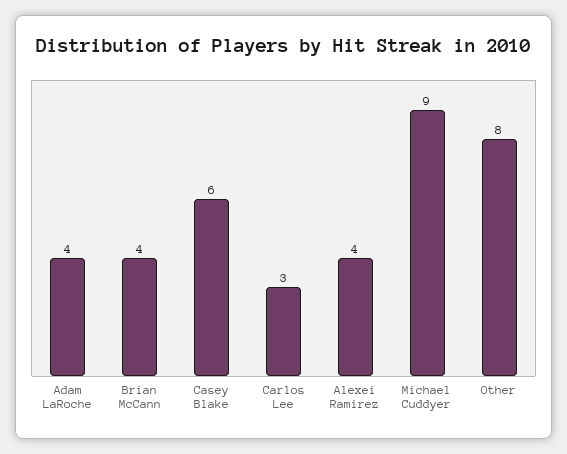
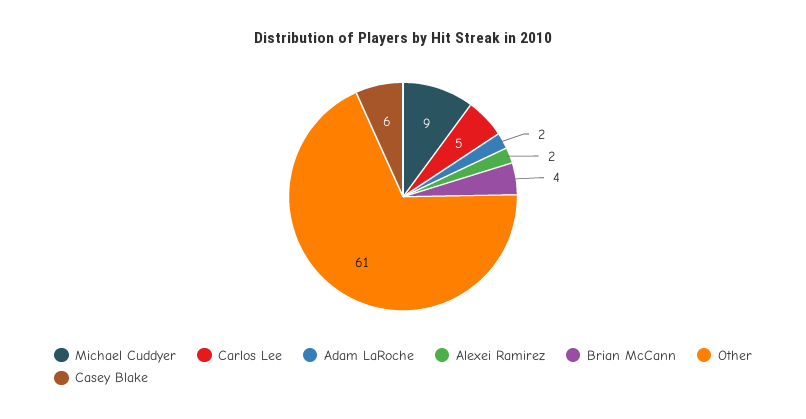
  {
-   "Adam LaRoche": 4,
+   "Adam LaRoche": 2,
    "Brian McCann": 4,
    "Casey Blake": 6,
-   "Carlos Lee": 3,
+   "Carlos Lee": 5,
-   "Alexei Ramirez": 4,
+   "Alexei Ramirez": 2,
    "Michael Cuddyer": 9,
-   "Other": 8
+   "Other": 61
  }

